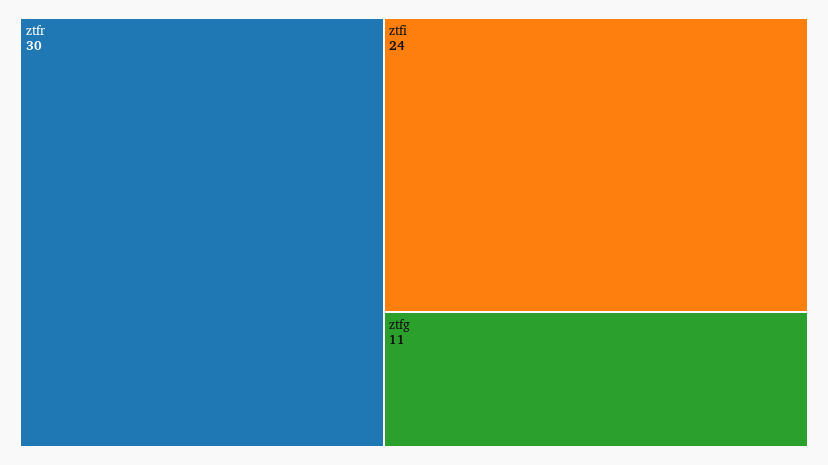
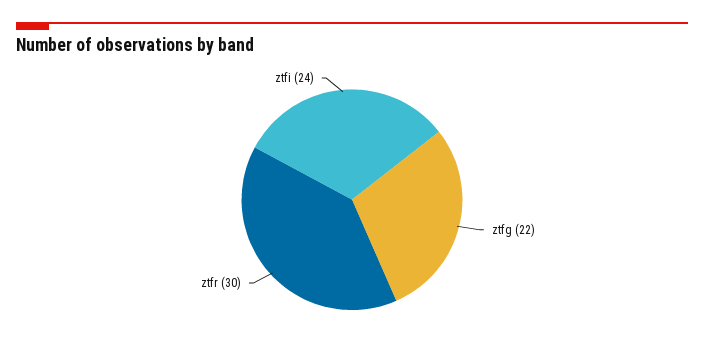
  {
    "ztfr": 30,
    "ztfi": 24,
-   "ztfg": 11
+   "ztfg": 22
  }

